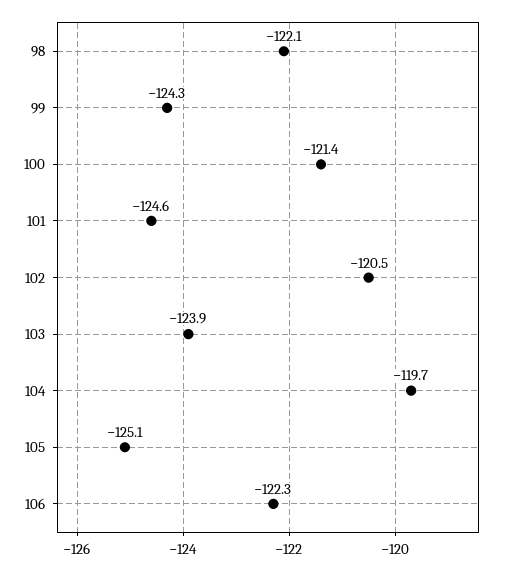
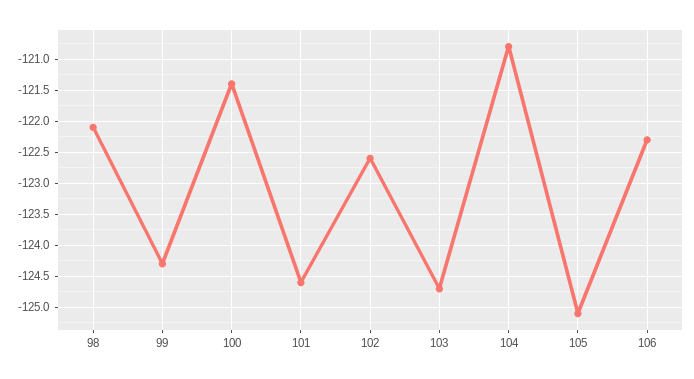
  {
    "98": -122.1,
    "99": -124.3,
    "100": -121.4,
    "101": -124.6,
-   "102": -120.5,
+   "102": -122.6,
-   "103": -123.9,
+   "103": -124.7,
-   "104": -119.7,
+   "104": -120.8,
    "105": -125.1,
    "106": -122.3
  }

